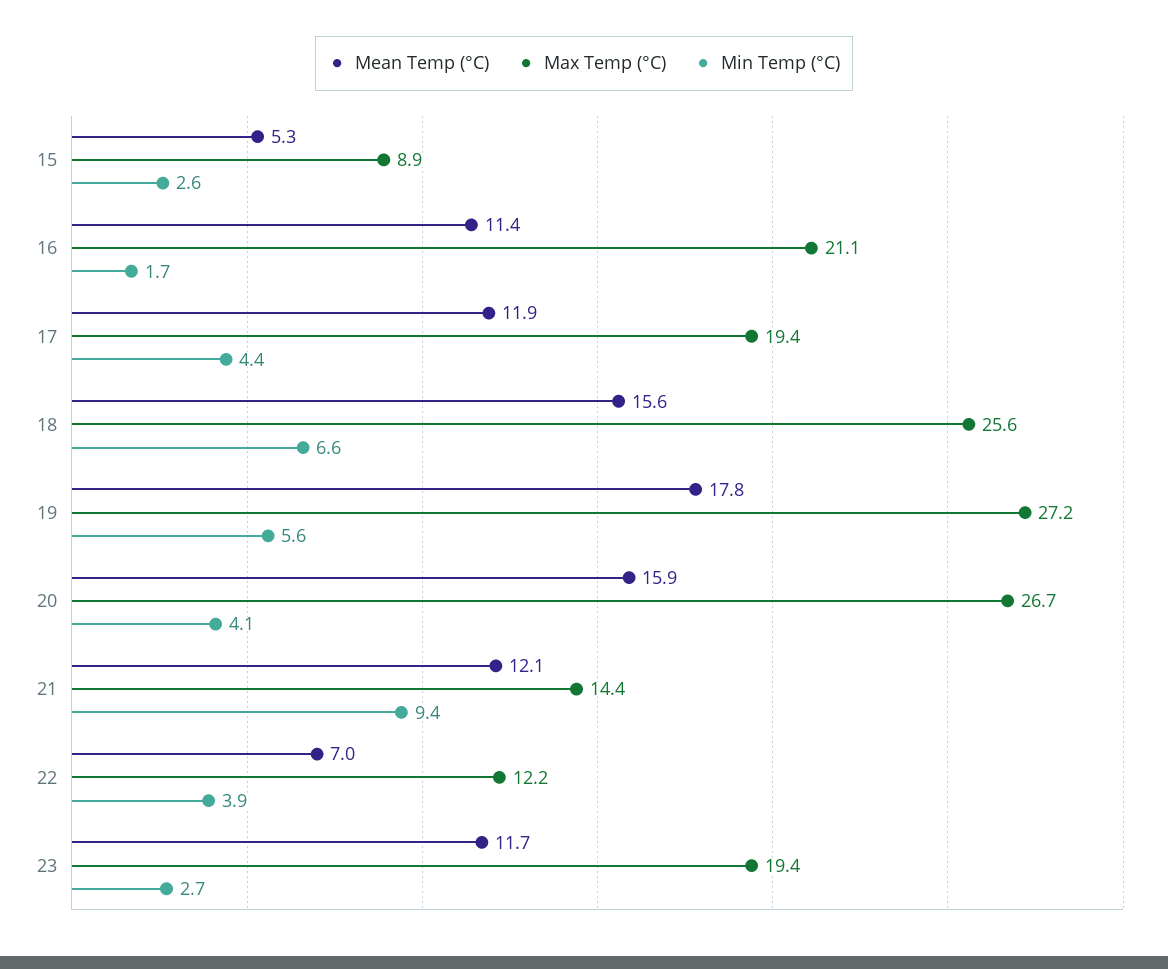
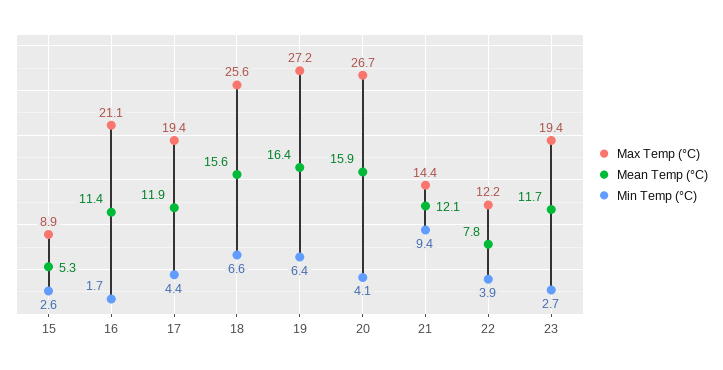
  {
    "Mean Temp (°C)": {
      "15": 5.3,
      "16": 11.4,
      "17": 11.9,
      "18": 15.6,
-     "19": 17.8,
+     "19": 16.4,
      "20": 15.9,
      "21": 12.1,
-     "22": 7,
+     "22": 7.8,
      "23": 11.7
    },
    "Max Temp (°C)": {
      "15": 8.9,
      "16": 21.1,
      "17": 19.4,
      "18": 25.6,
      "19": 27.2,
      "20": 26.7,
      "21": 14.4,
      "22": 12.2,
      "23": 19.4
    },
    "Min Temp (°C)": {
      "15": 2.6,
      "16": 1.7,
      "17": 4.4,
      "18": 6.6,
-     "19": 5.6,
+     "19": 6.4,
      "20": 4.1,
      "21": 9.4,
      "22": 3.9,
      "23": 2.7
    }
  }

